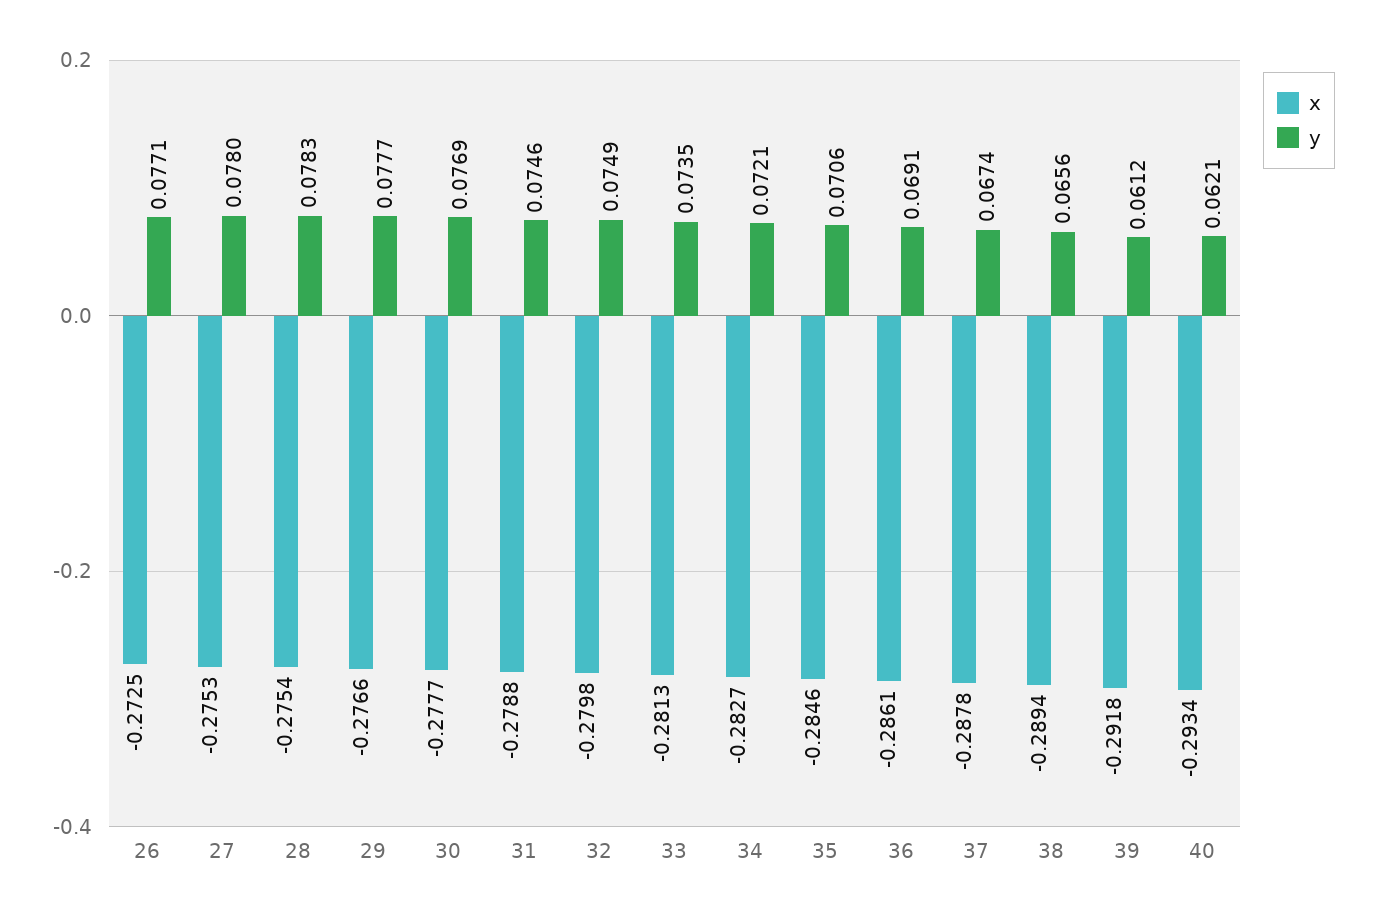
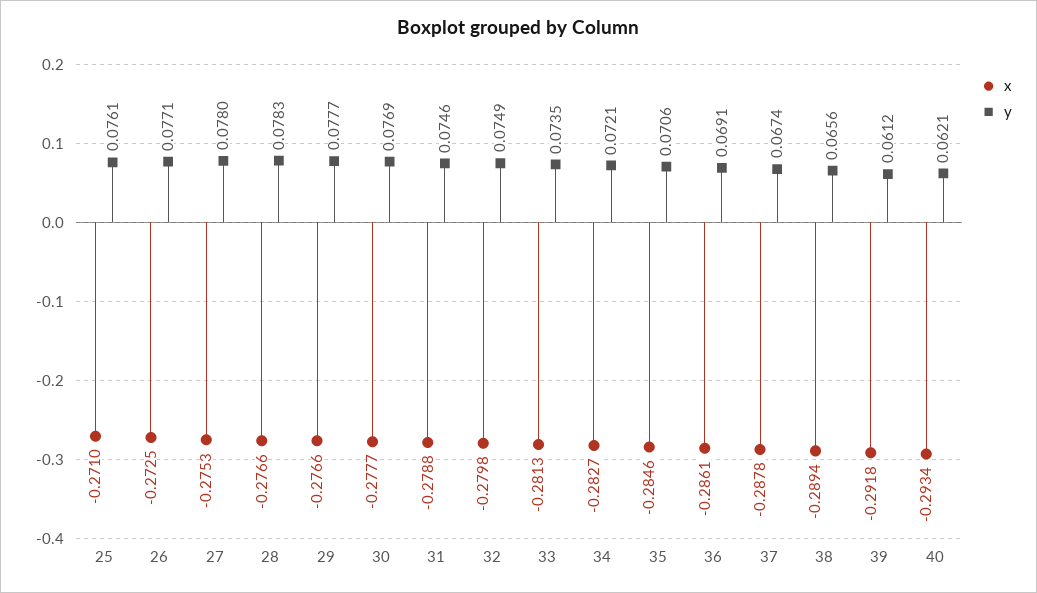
  {
    "x": {
      "26": -0.2725,
      "27": -0.2753,
-     "28": -0.2754,
+     "28": -0.2766,
      "29": -0.2766,
      "30": -0.2777,
      "31": -0.2788,
      "32": -0.2798,
      "33": -0.2813,
      "34": -0.2827,
      "35": -0.2846,
      "36": -0.2861,
      "37": -0.2878,
      "38": -0.2894,
      "39": -0.2918,
-     "40": -0.2934
+     "40": -0.2934,
+     "25": -0.271
    },
    "y": {
      "26": 0.0771,
      "27": 0.078,
      "28": 0.0783,
      "29": 0.0777,
      "30": 0.0769,
      "31": 0.0746,
      "32": 0.0749,
      "33": 0.0735,
      "34": 0.0721,
      "35": 0.0706,
      "36": 0.0691,
      "37": 0.0674,
      "38": 0.0656,
      "39": 0.0612,
-     "40": 0.0621
+     "40": 0.0621,
+     "25": 0.0761
    }
  }

